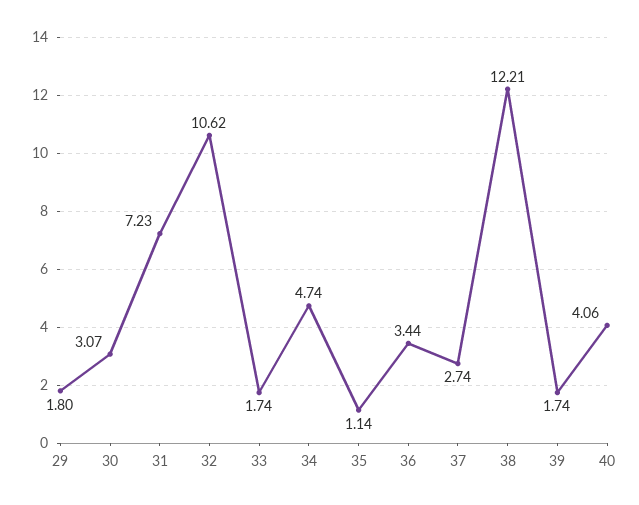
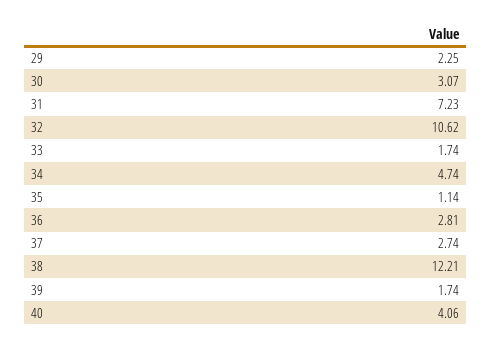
  {
-   "29": 1.8,
+   "29": 2.25,
    "30": 3.07,
    "31": 7.23,
    "32": 10.62,
    "33": 1.74,
    "34": 4.74,
    "35": 1.14,
-   "36": 3.44,
+   "36": 2.81,
    "37": 2.74,
    "38": 12.21,
    "39": 1.74,
    "40": 4.06
  }

